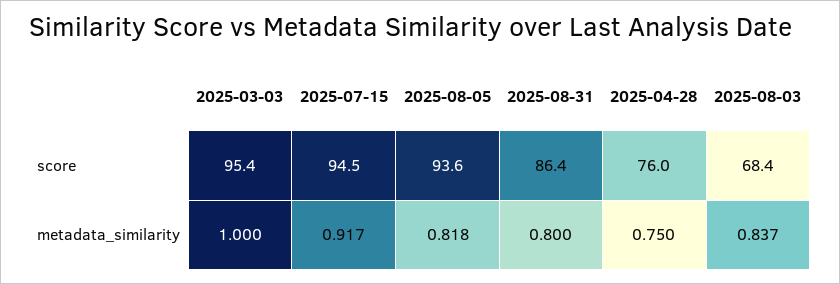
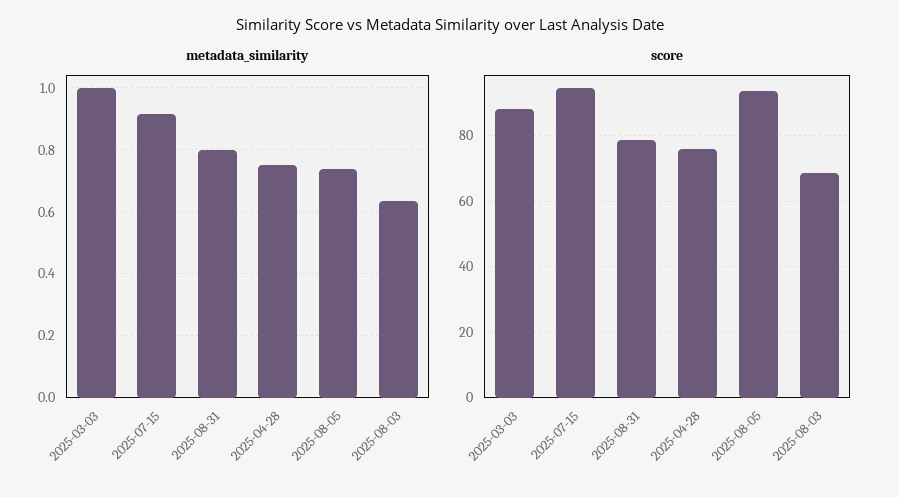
  {
    "score": {
-     "2025-03-03": 95.4,
+     "2025-03-03": 88,
      "2025-07-15": 94.5,
      "2025-08-05": 93.6,
-     "2025-08-31": 86.4,
+     "2025-08-31": 78,
      "2025-04-28": 76,
      "2025-08-03": 68.4
    },
    "metadata_similarity": {
      "2025-03-03": 1,
      "2025-07-15": 0.917,
-     "2025-08-05": 0.818,
+     "2025-08-05": 0.74,
      "2025-08-31": 0.8,
      "2025-04-28": 0.75,
-     "2025-08-03": 0.837
+     "2025-08-03": 0.64
    }
  }

